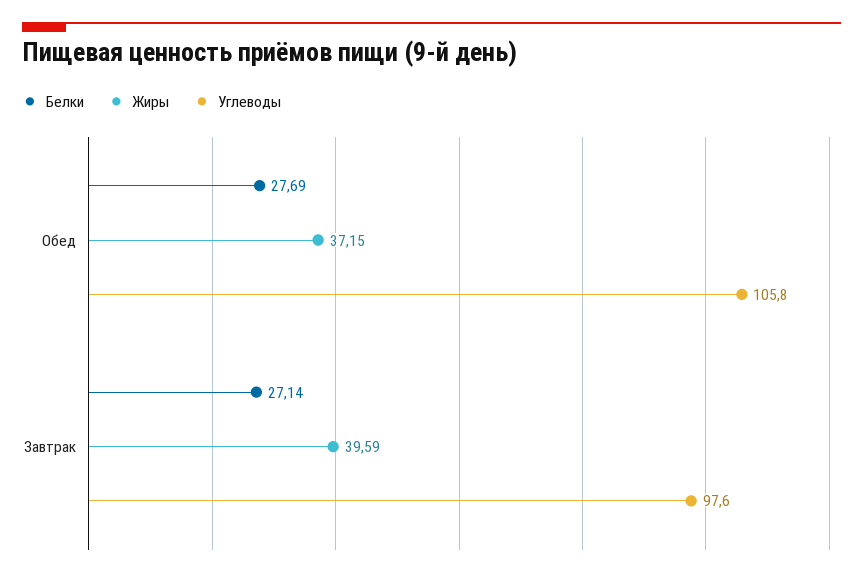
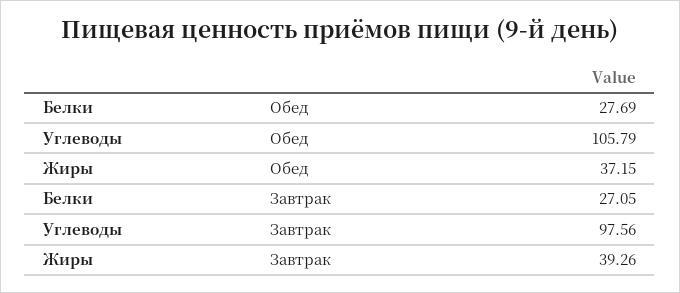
  {
    "Белки": {
      "Обед": 27.69,
-     "Завтрак": 27.14
+     "Завтрак": 27.05
    },
    "Жиры": {
      "Обед": 37.15,
-     "Завтрак": 39.59
+     "Завтрак": 39.26
    },
    "Углеводы": {
      "Обед": 105.79,
      "Завтрак": 97.56
    }
  }

